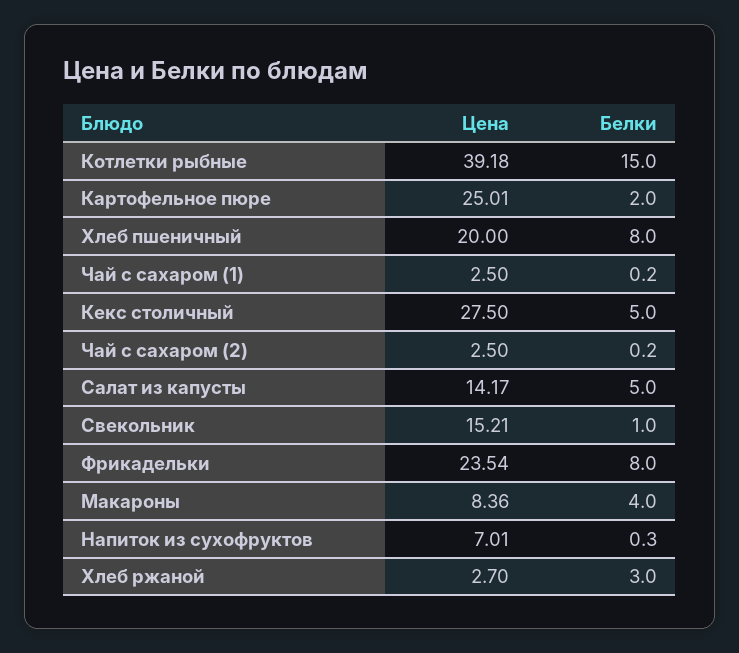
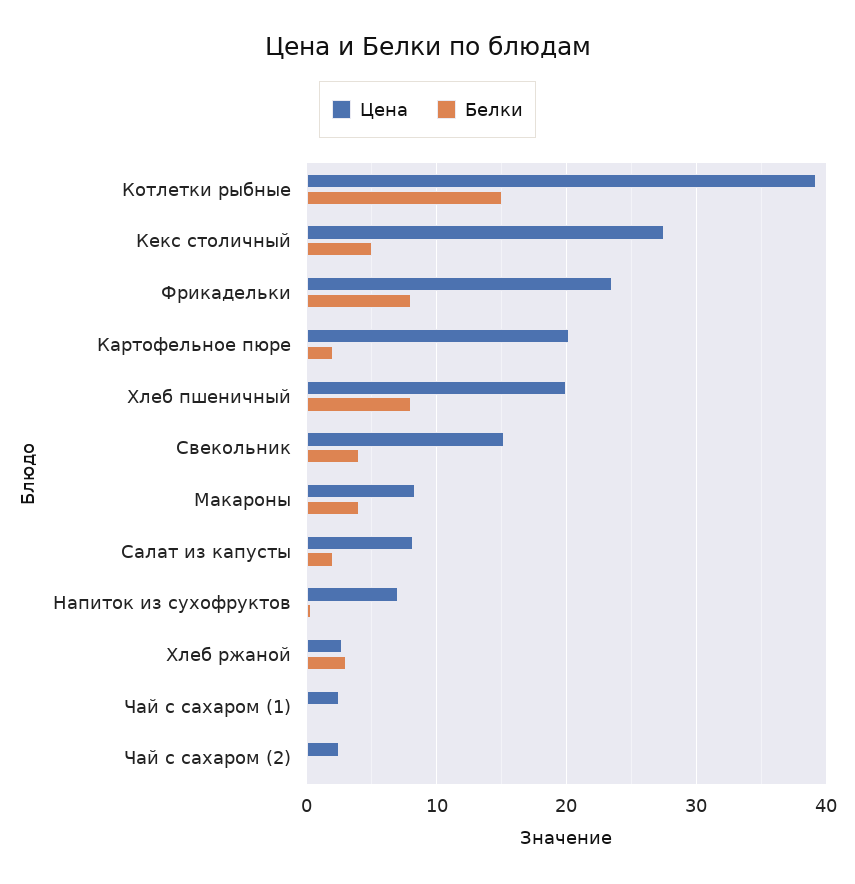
  {
    "Цена": {
      "Котлетки рыбные": 39.18,
-     "Картофельное пюре": 25.01,
+     "Картофельное пюре": 20,
      "Хлеб пшеничный": 20,
      "Чай с сахаром (1)": 2.5,
      "Кекс столичный": 27.5,
      "Чай с сахаром (2)": 2.5,
-     "Салат из капусты": 14.17,
+     "Салат из капусты": 8,
      "Свекольник": 15.21,
      "Фрикадельки": 23.54,
      "Макароны": 8.36,
      "Напиток из сухофруктов": 7.01,
      "Хлеб ржаной": 2.7
    },
    "Белки": {
      "Котлетки рыбные": 15,
      "Картофельное пюре": 2,
      "Хлеб пшеничный": 8,
      "Чай с сахаром (1)": 0.2,
      "Кекс столичный": 5,
      "Чай с сахаром (2)": 0.2,
-     "Салат из капусты": 5,
+     "Салат из капусты": 2,
-     "Свекольник": 1,
+     "Свекольник": 4,
      "Фрикадельки": 8,
      "Макароны": 4,
      "Напиток из сухофруктов": 0.3,
      "Хлеб ржаной": 3
    }
  }

